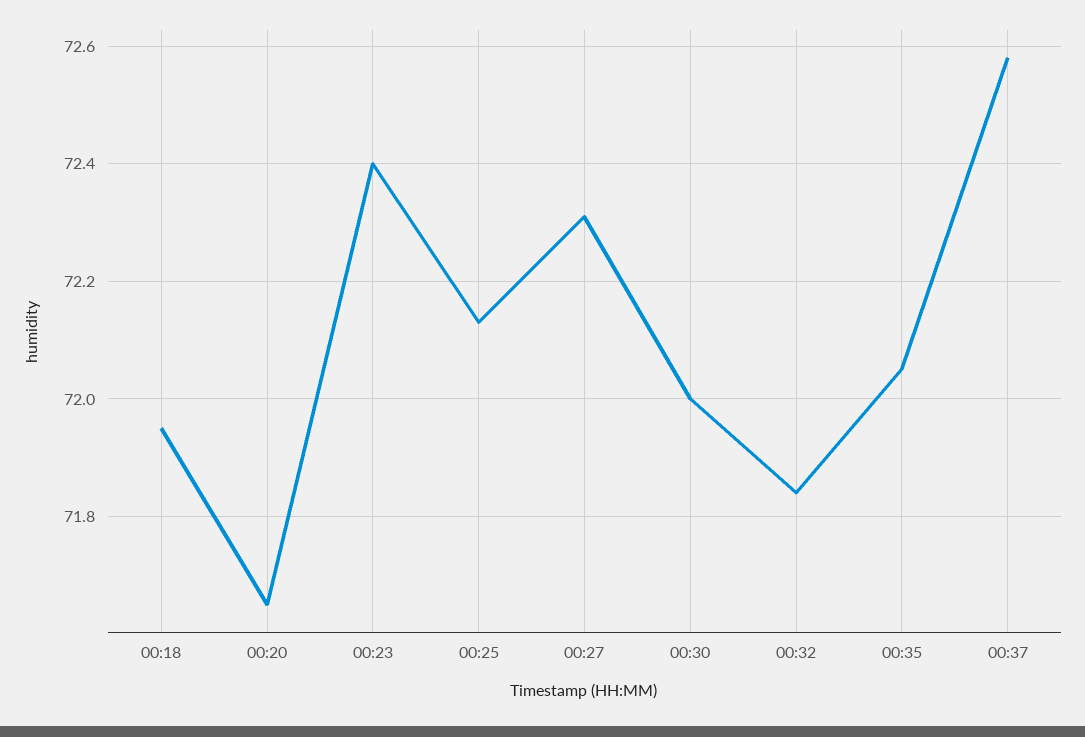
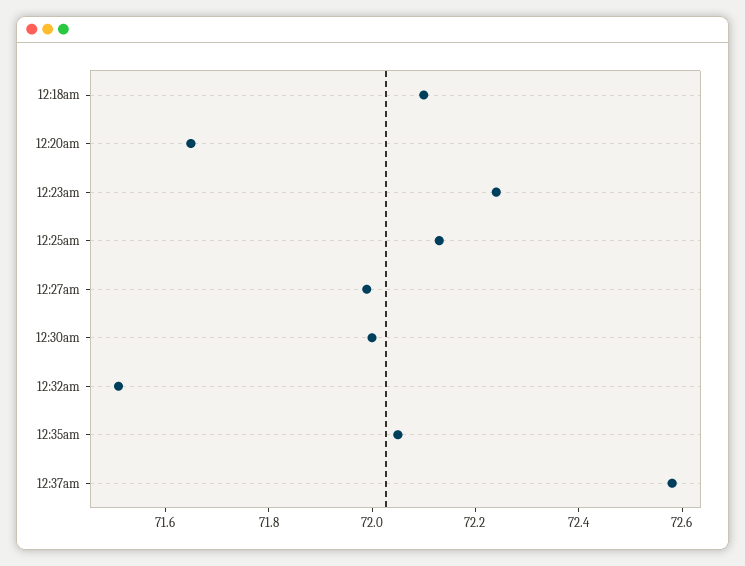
  {
-   "00:18": 71.95,
+   "00:18": 72.1,
    "00:20": 71.65,
-   "00:23": 72.4,
+   "00:23": 72.25,
    "00:25": 72.15,
-   "00:27": 72.3,
+   "00:27": 72,
    "00:30": 72,
-   "00:32": 71.85,
+   "00:32": 71.5,
    "00:35": 72.05,
    "00:37": 72.6
  }

